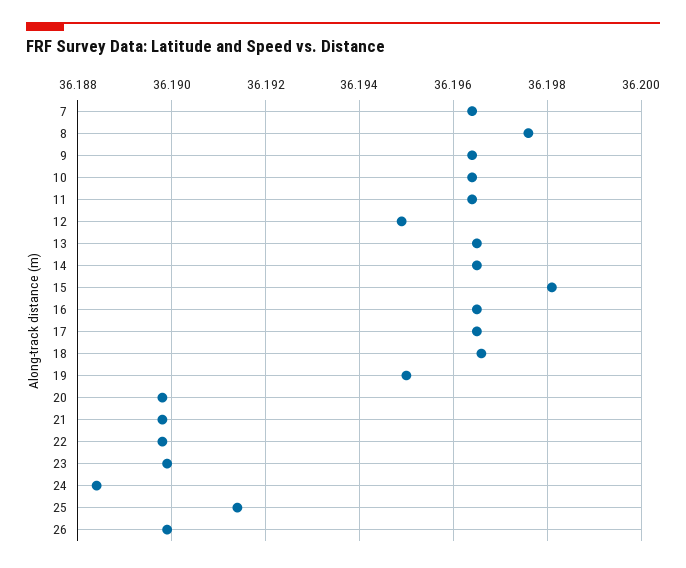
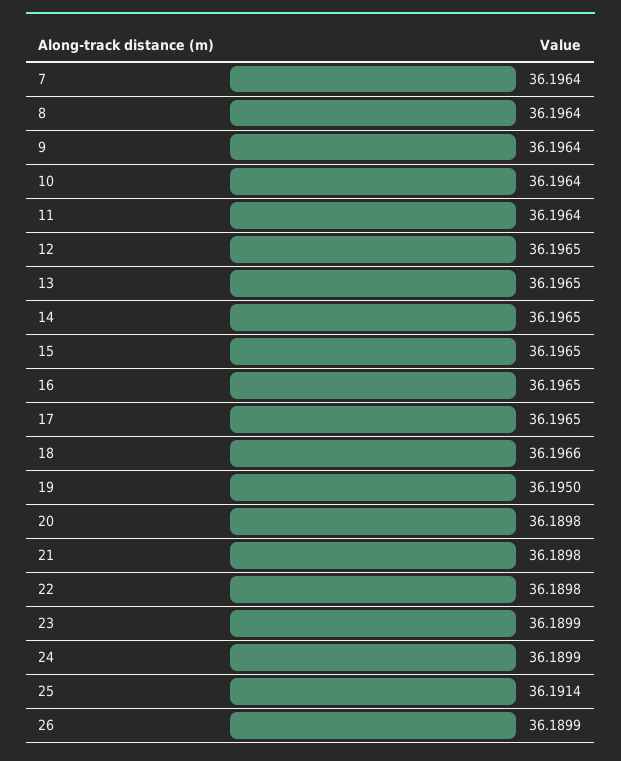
  {
    "7": 36.1964,
-   "8": 36.1975,
+   "8": 36.1964,
    "9": 36.1964,
    "10": 36.1964,
    "11": 36.1964,
-   "12": 36.195,
+   "12": 36.1965,
    "13": 36.1965,
    "14": 36.1965,
-   "15": 36.198,
+   "15": 36.1965,
    "16": 36.1965,
    "17": 36.1965,
    "18": 36.1966,
    "19": 36.195,
    "20": 36.1898,
    "21": 36.1898,
    "22": 36.1898,
    "23": 36.1899,
-   "24": 36.1885,
+   "24": 36.1899,
    "25": 36.1914,
    "26": 36.1899
  }

